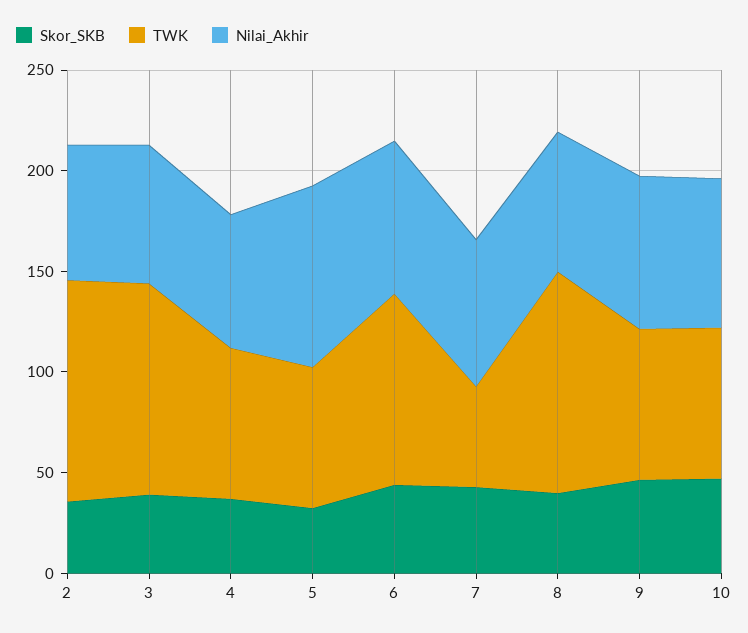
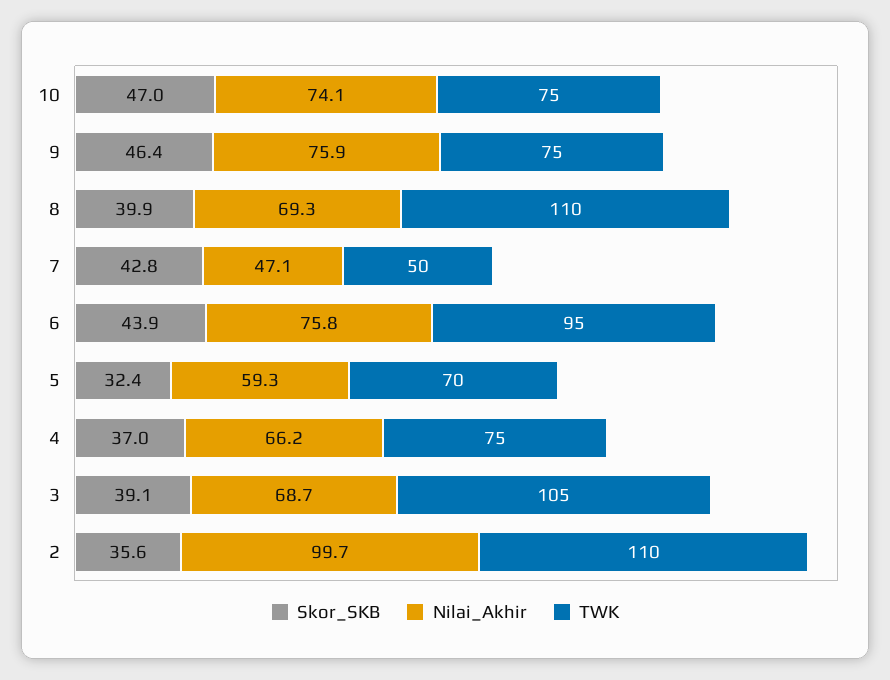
  {
    "Skor_SKB": {
      "2": 35.6,
      "3": 39.1,
      "4": 37,
      "5": 32.4,
      "6": 43.9,
      "7": 42.8,
      "8": 39.9,
      "9": 46.4,
      "10": 47
    },
    "TWK": {
      "2": 110,
      "3": 105,
      "4": 75,
      "5": 70,
      "6": 95,
      "7": 50,
      "8": 110,
      "9": 75,
      "10": 75
    },
    "Nilai_Akhir": {
-     "2": 70,
+     "2": 99.7,
      "3": 68.7,
      "4": 66.2,
-     "5": 90,
+     "5": 59.3,
      "6": 75.8,
-     "7": 70,
+     "7": 47.1,
      "8": 69.3,
      "9": 75.9,
      "10": 74.1
    }
  }

